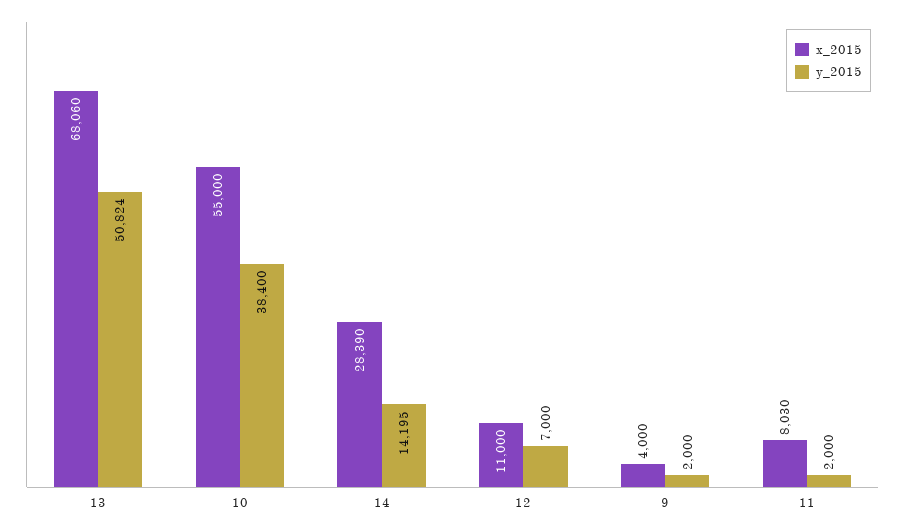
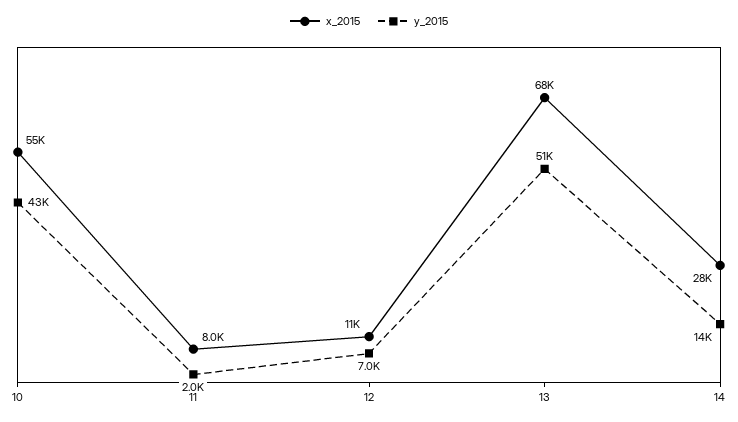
  {
    "x_2015": {
      "13": 68060,
      "10": 55000,
      "14": 28390,
      "12": 11000,
-     "9": 4000,
      "11": 8030
    },
    "y_2015": {
      "13": 50824,
-     "10": 38400,
+     "10": 43000,
      "14": 14195,
      "12": 7000,
-     "9": 2000,
      "11": 2000
    }
  }

